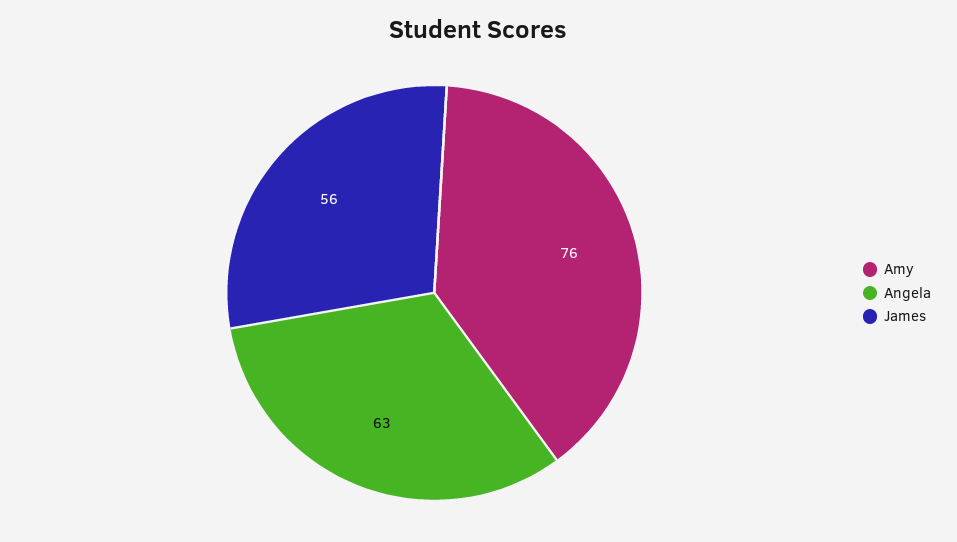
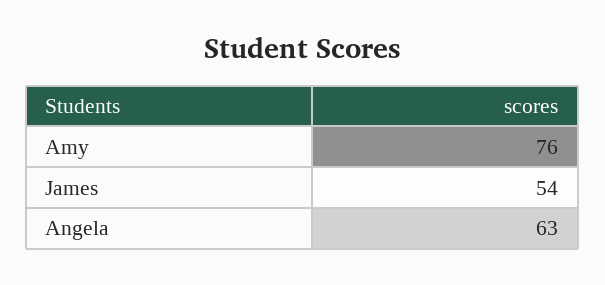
  {
    "Amy": 76,
    "Angela": 63,
-   "James": 56
+   "James": 54
  }

